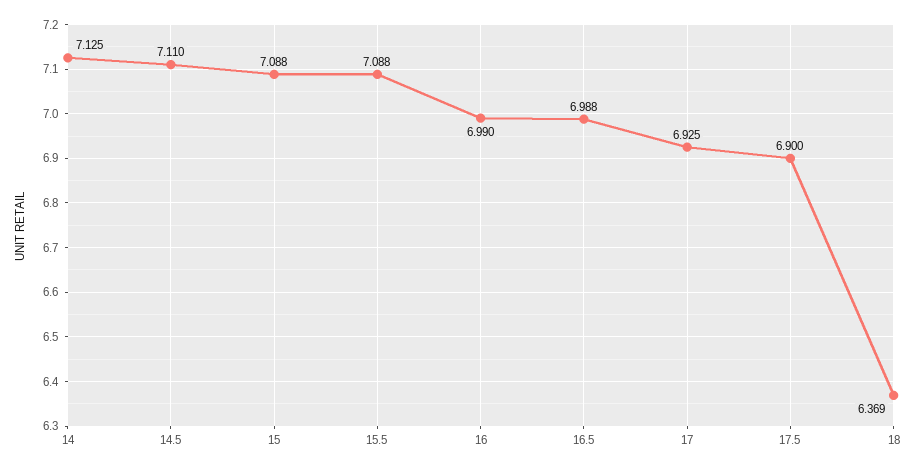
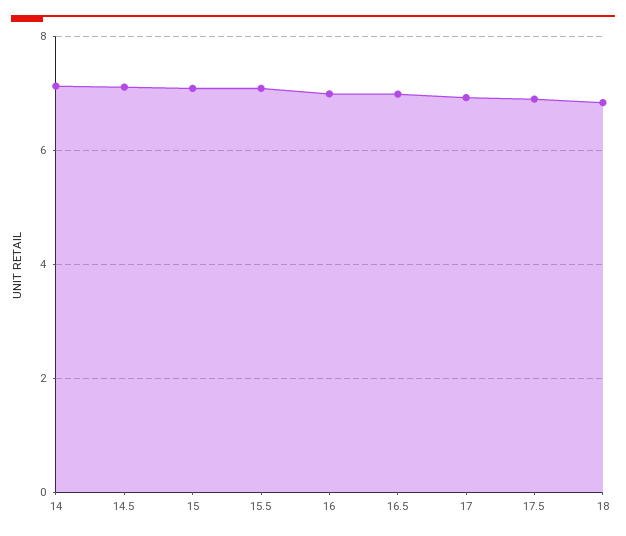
  {
    "14": 7.125,
    "14.5": 7.11,
    "15": 7.088,
    "15.5": 7.088,
    "16": 6.99,
    "16.5": 6.988,
    "17": 6.925,
    "17.5": 6.9,
-   "18": 6.369
+   "18": 6.8
  }

